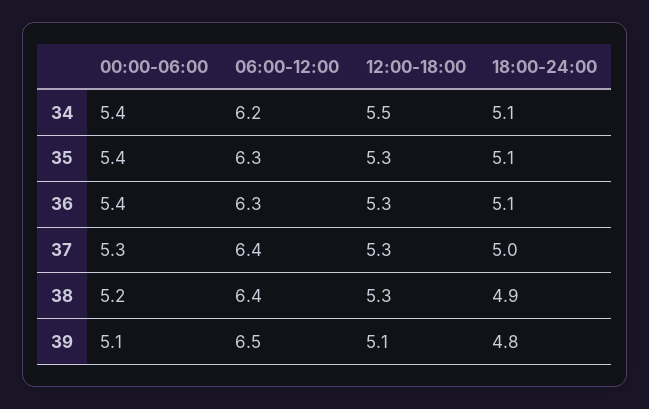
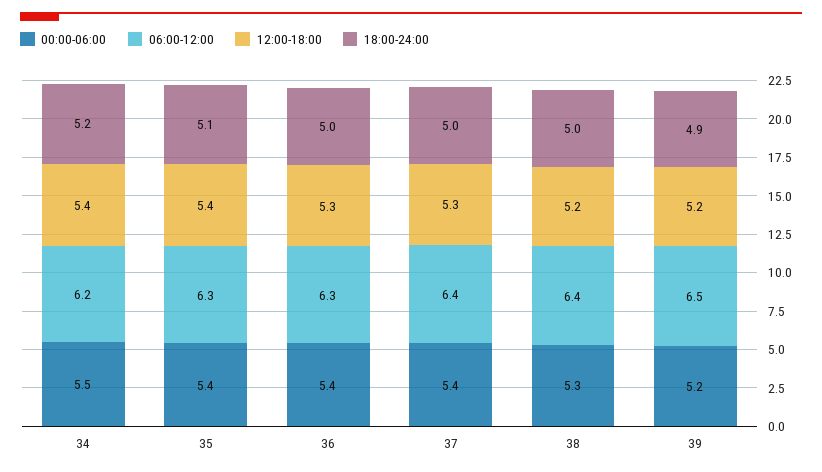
  {
    "00:00-06:00": {
-     "34": 5.4,
+     "34": 5.5,
      "35": 5.4,
      "36": 5.4,
-     "37": 5.3,
+     "37": 5.4,
-     "38": 5.2,
+     "38": 5.3,
-     "39": 5.1
+     "39": 5.2
    },
    "06:00-12:00": {
      "34": 6.2,
      "35": 6.3,
      "36": 6.3,
      "37": 6.4,
      "38": 6.4,
      "39": 6.5
    },
    "12:00-18:00": {
-     "34": 5.5,
+     "34": 5.4,
-     "35": 5.3,
+     "35": 5.4,
      "36": 5.3,
      "37": 5.3,
-     "38": 5.3,
+     "38": 5.2,
-     "39": 5.1
+     "39": 5.2
    },
    "18:00-24:00": {
-     "34": 5.1,
+     "34": 5.2,
      "35": 5.1,
-     "36": 5.1,
+     "36": 5,
      "37": 5,
-     "38": 4.9,
+     "38": 5,
-     "39": 4.8
+     "39": 4.9
    }
  }

